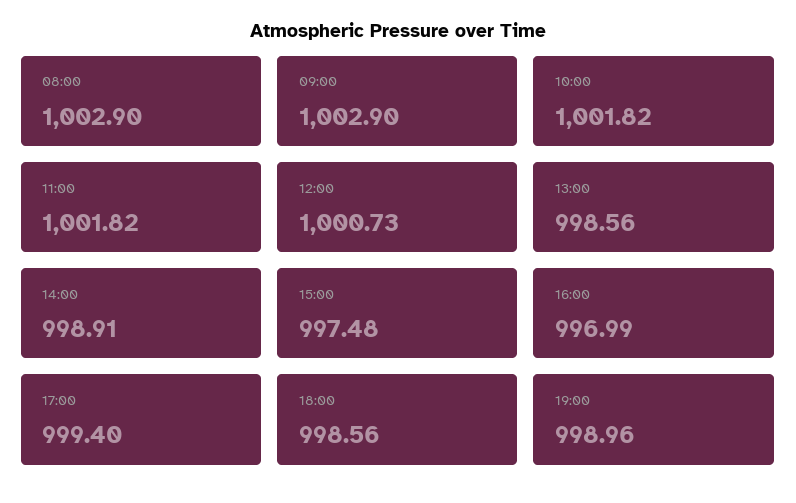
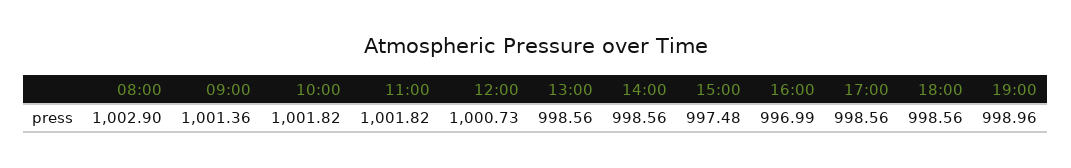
  {
    "08:00": 1002.9,
-   "09:00": 1002.9,
+   "09:00": 1001.36,
    "10:00": 1001.82,
    "11:00": 1001.82,
    "12:00": 1000.73,
    "13:00": 998.56,
-   "14:00": 998.91,
+   "14:00": 998.56,
    "15:00": 997.48,
    "16:00": 996.99,
-   "17:00": 999.4,
+   "17:00": 998.56,
    "18:00": 998.56,
    "19:00": 998.96
  }

